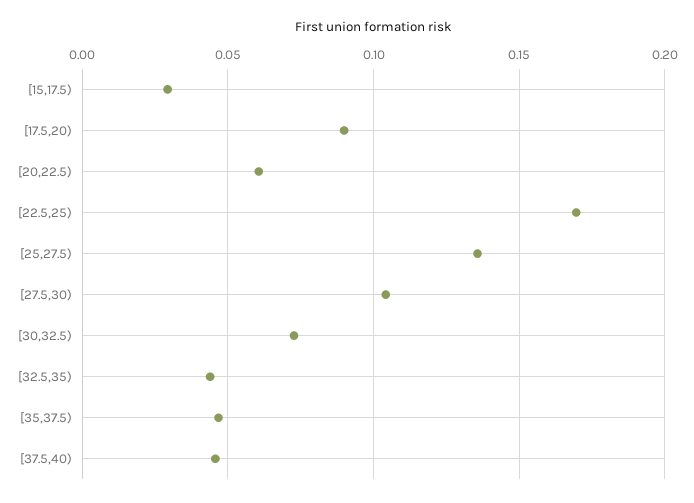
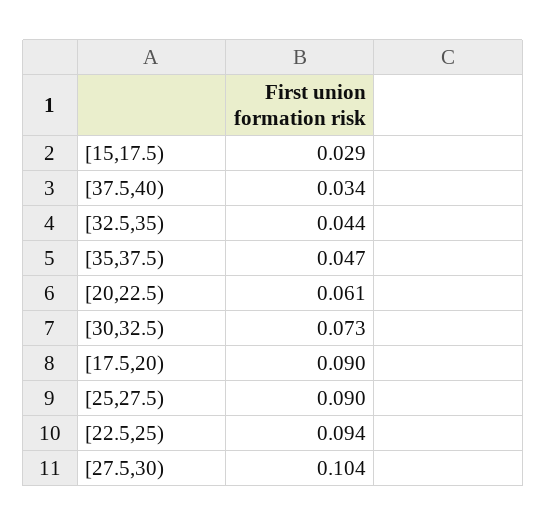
  {
    "[15,17.5)": 0.029,
    "[17.5,20)": 0.09,
    "[20,22.5)": 0.061,
-   "[22.5,25)": 0.17,
+   "[22.5,25)": 0.094,
-   "[25,27.5)": 0.135,
+   "[25,27.5)": 0.09,
    "[27.5,30)": 0.104,
    "[30,32.5)": 0.073,
    "[32.5,35)": 0.044,
    "[35,37.5)": 0.047,
-   "[37.5,40)": 0.045
+   "[37.5,40)": 0.034
  }

